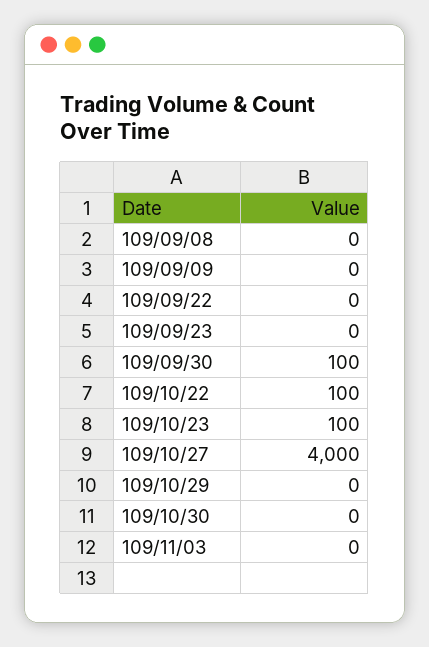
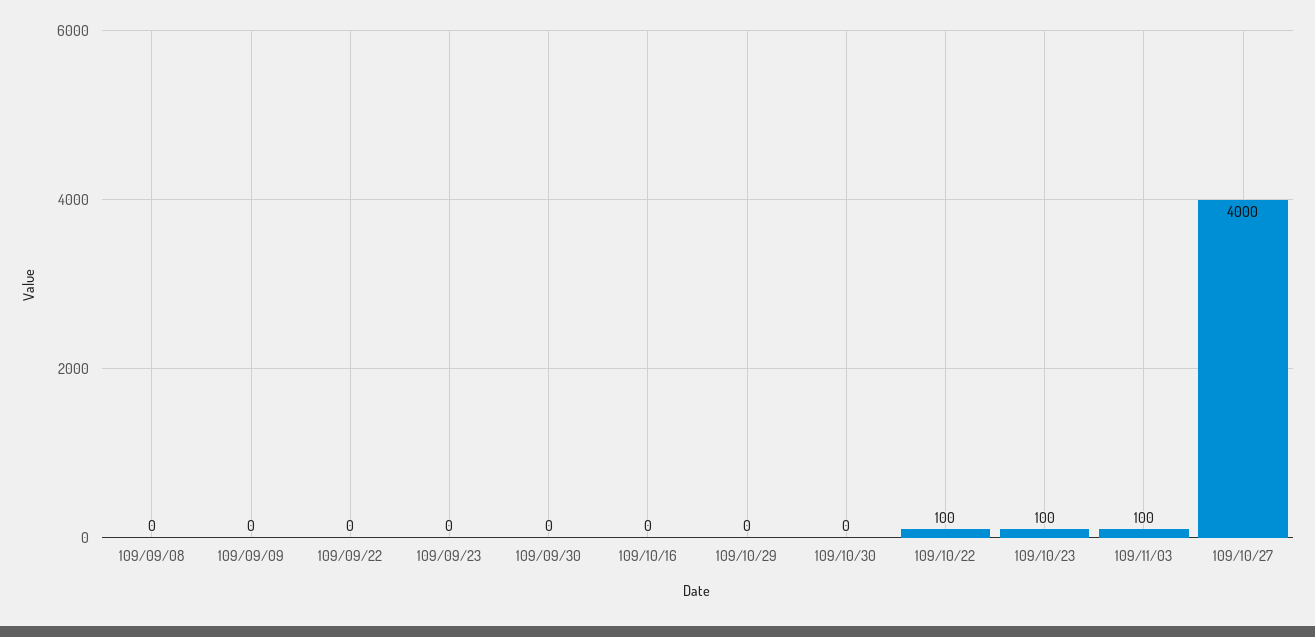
  {
    "109/09/08": 0,
    "109/09/09": 0,
    "109/09/22": 0,
    "109/09/23": 0,
-   "109/09/30": 100,
+   "109/09/30": 0,
    "109/10/22": 100,
    "109/10/23": 100,
    "109/10/27": 4000,
    "109/10/29": 0,
    "109/10/30": 0,
-   "109/11/03": 0
+   "109/11/03": 100,
+   "109/10/16": 0
  }

